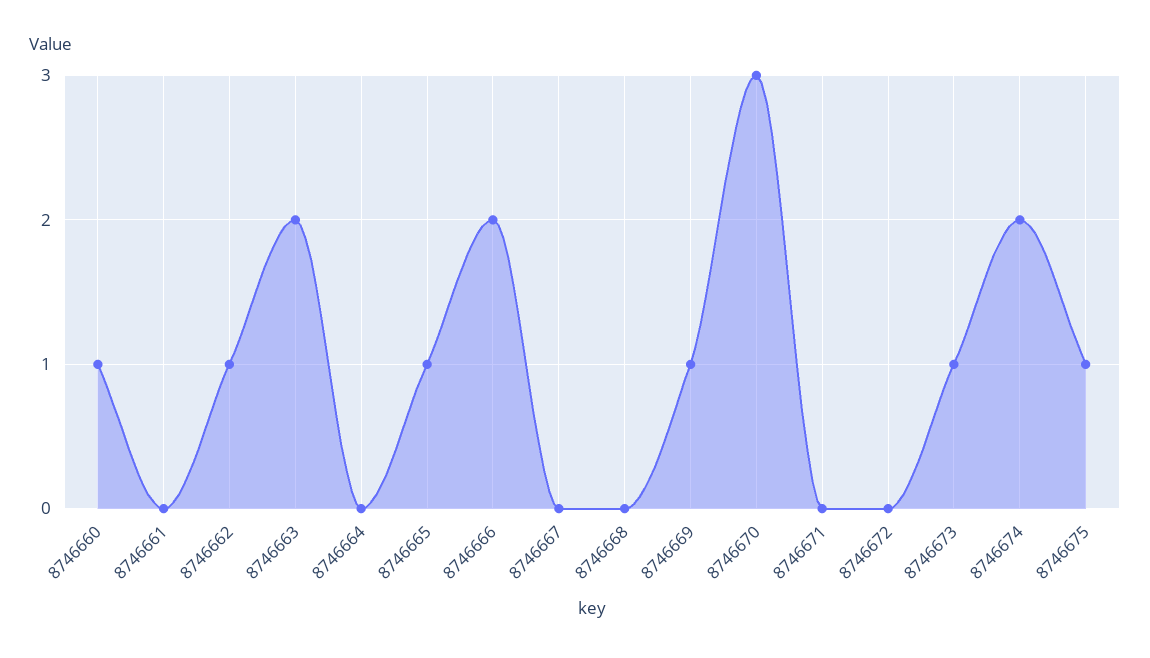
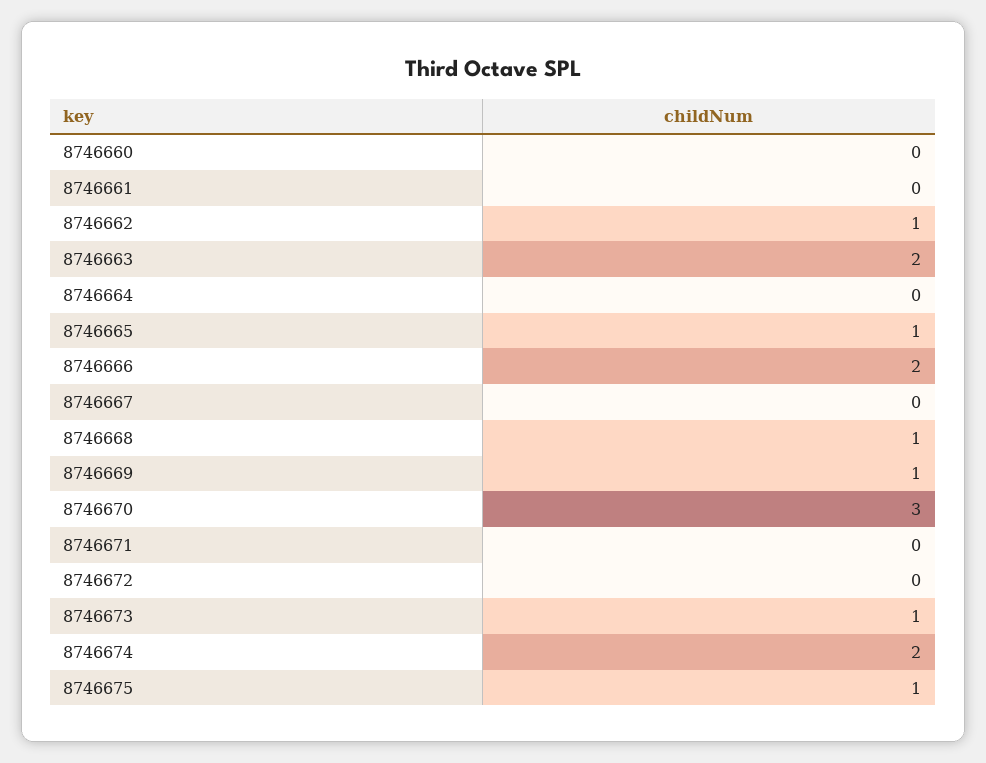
  {
-   "8746660": 1,
+   "8746660": 0,
    "8746661": 0,
    "8746662": 1,
    "8746663": 2,
    "8746664": 0,
    "8746665": 1,
    "8746666": 2,
    "8746667": 0,
-   "8746668": 0,
+   "8746668": 1,
    "8746669": 1,
    "8746670": 3,
    "8746671": 0,
    "8746672": 0,
    "8746673": 1,
    "8746674": 2,
    "8746675": 1
  }

